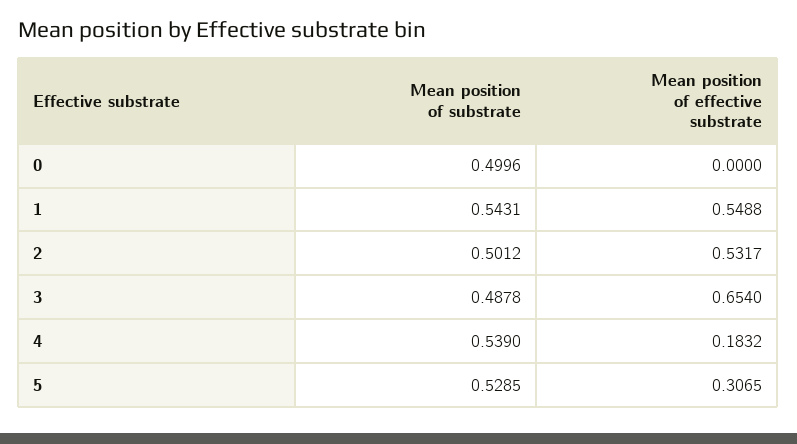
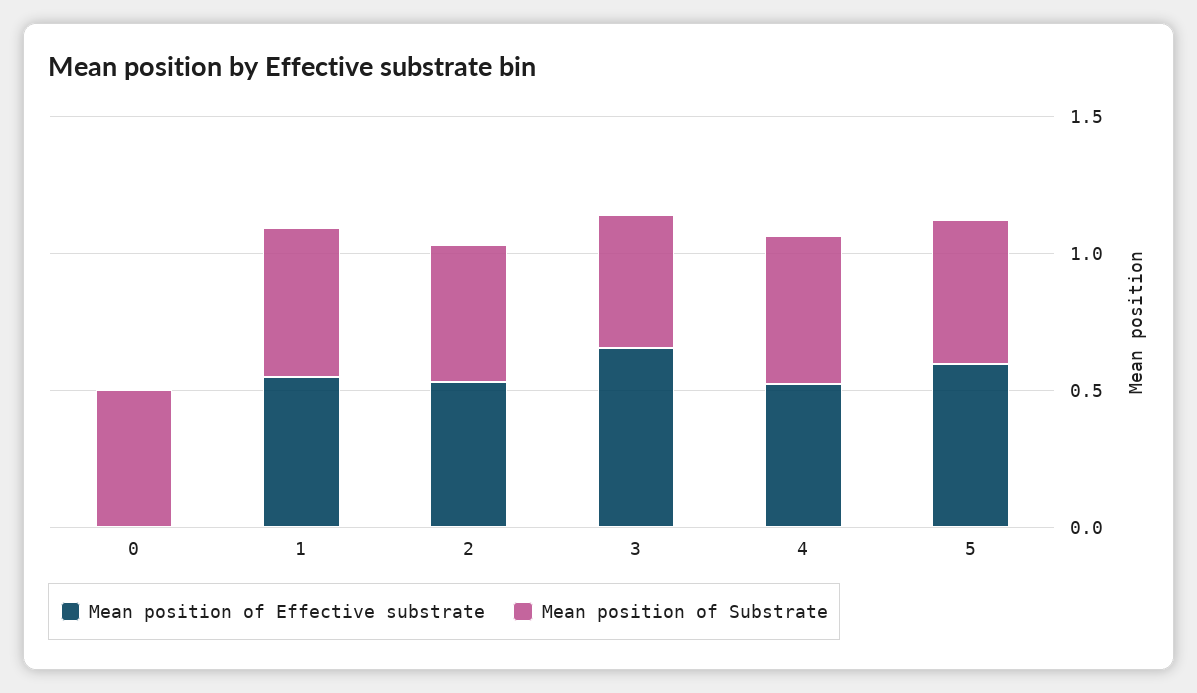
  {
    "Mean position of substrate": {
      "0": 0.4996,
      "1": 0.5431,
      "2": 0.5012,
      "3": 0.4878,
      "4": 0.539,
      "5": 0.5285
    },
    "Mean position of effective substrate": {
      "0": 0,
      "1": 0.5488,
      "2": 0.5317,
      "3": 0.654,
-     "4": 0.1832,
+     "4": 0.5,
-     "5": 0.3065
+     "5": 0.6
    }
  }

